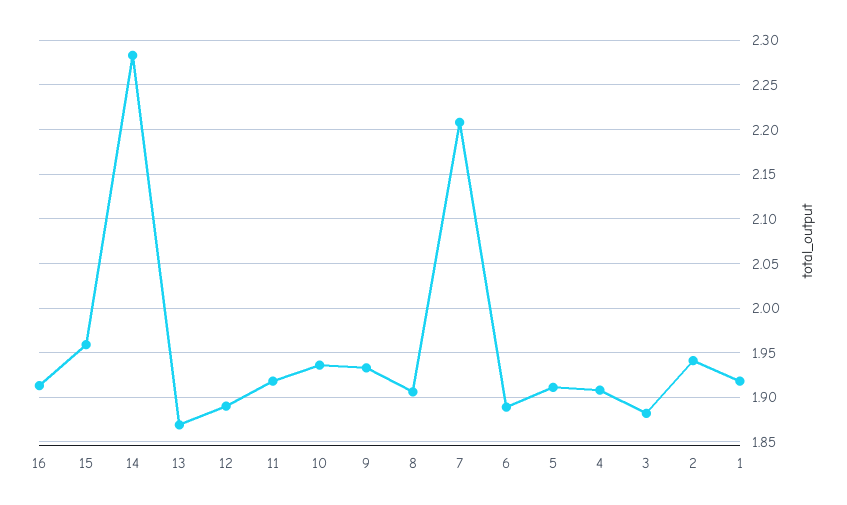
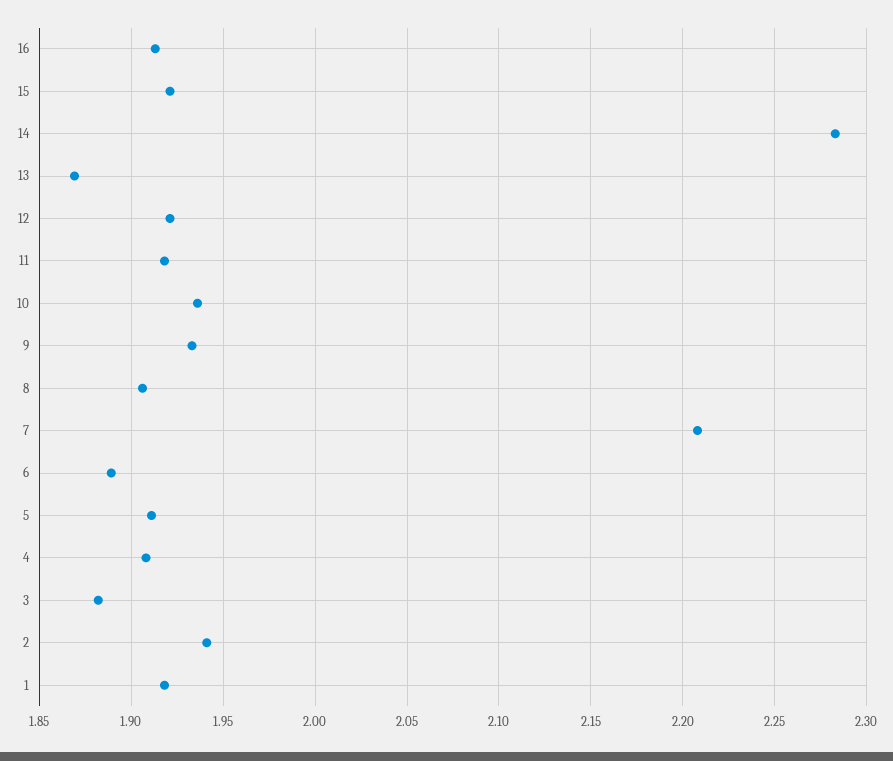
  {
    "16": 1.915,
-   "15": 1.96,
+   "15": 1.92,
    "14": 2.285,
    "13": 1.87,
-   "12": 1.89,
+   "12": 1.92,
    "11": 1.92,
    "10": 1.935,
    "9": 1.935,
    "8": 1.905,
    "7": 2.21,
    "6": 1.89,
    "5": 1.91,
    "4": 1.91,
    "3": 1.88,
    "2": 1.94,
    "1": 1.92
  }

